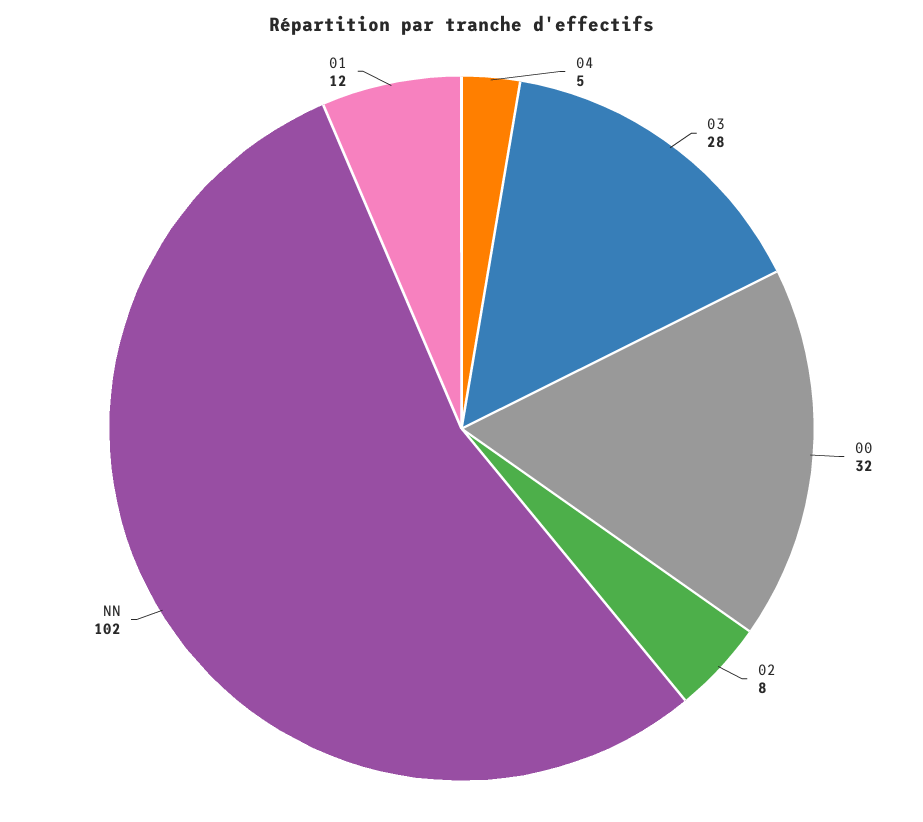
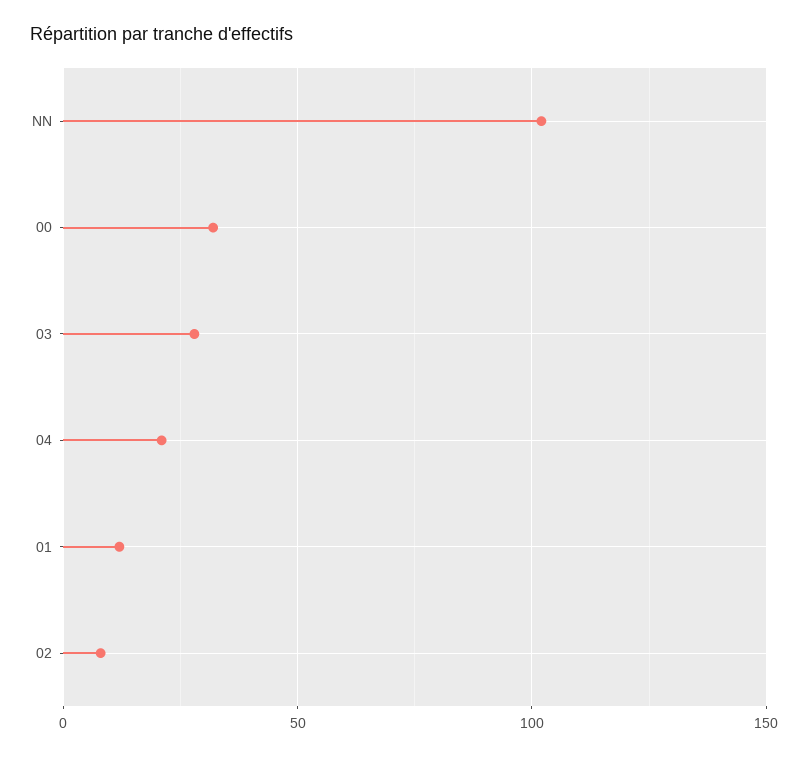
  {
-   "04": 5,
+   "04": 20,
    "03": 28,
    "00": 32,
    "02": 8,
    "NN": 102,
    "01": 12
  }

